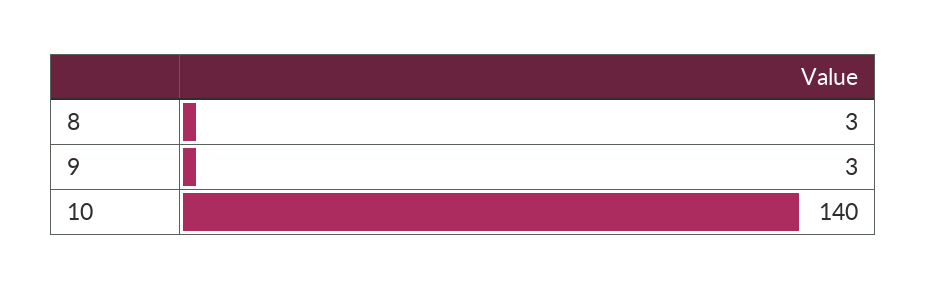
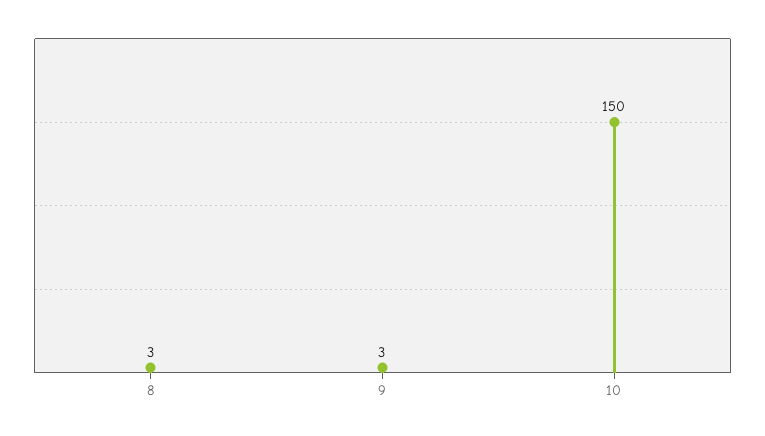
  {
    "8": 3,
    "9": 3,
-   "10": 140
+   "10": 150
  }

